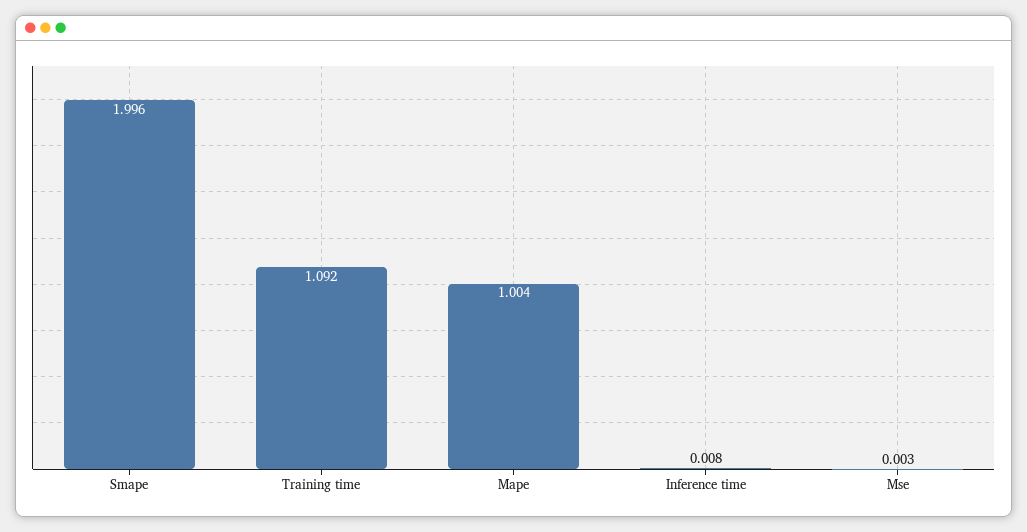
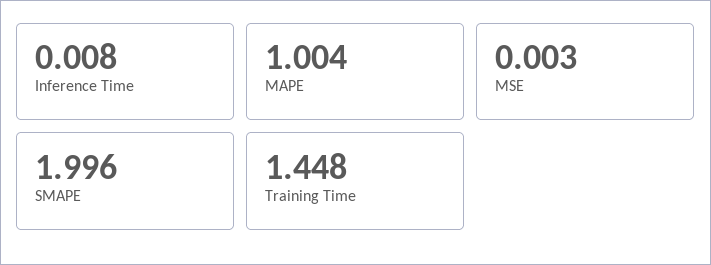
  {
    "Smape": 1.996,
-   "Training time": 1.092,
+   "Training time": 1.448,
    "Mape": 1.004,
    "Inference time": 0.008,
    "Mse": 0.003
  }

